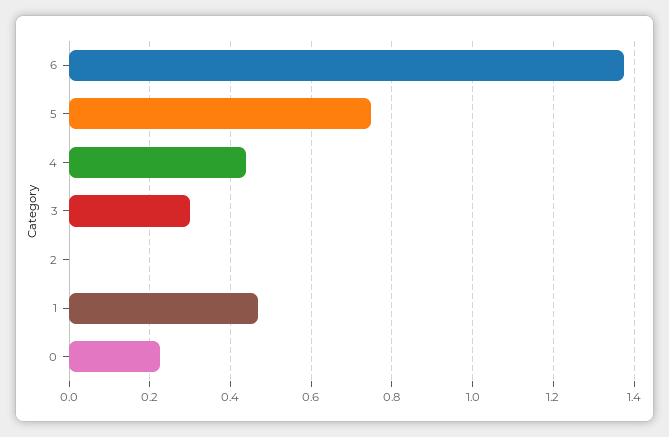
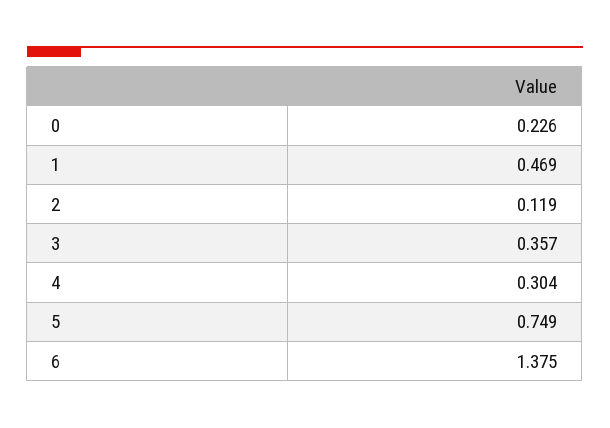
  {
    "6": 1.375,
    "5": 0.749,
-   "4": 0.44,
+   "4": 0.304,
-   "3": 0.3,
+   "3": 0.357,
-   "2": 0,
+   "2": 0.119,
    "1": 0.469,
    "0": 0.226
  }

